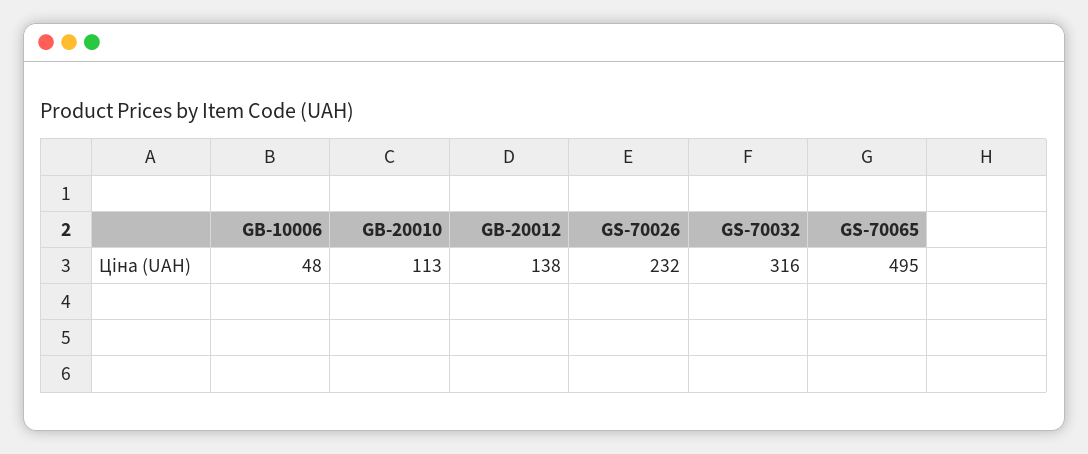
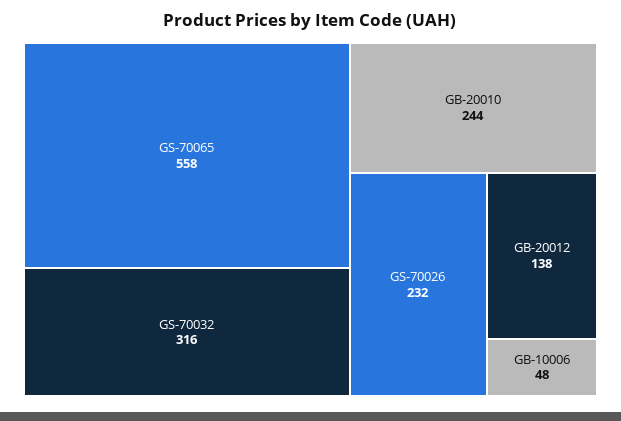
  {
    "GB-10006": 48,
-   "GB-20010": 113,
+   "GB-20010": 244,
    "GB-20012": 138,
    "GS-70026": 232,
    "GS-70032": 316,
-   "GS-70065": 495
+   "GS-70065": 558
  }

